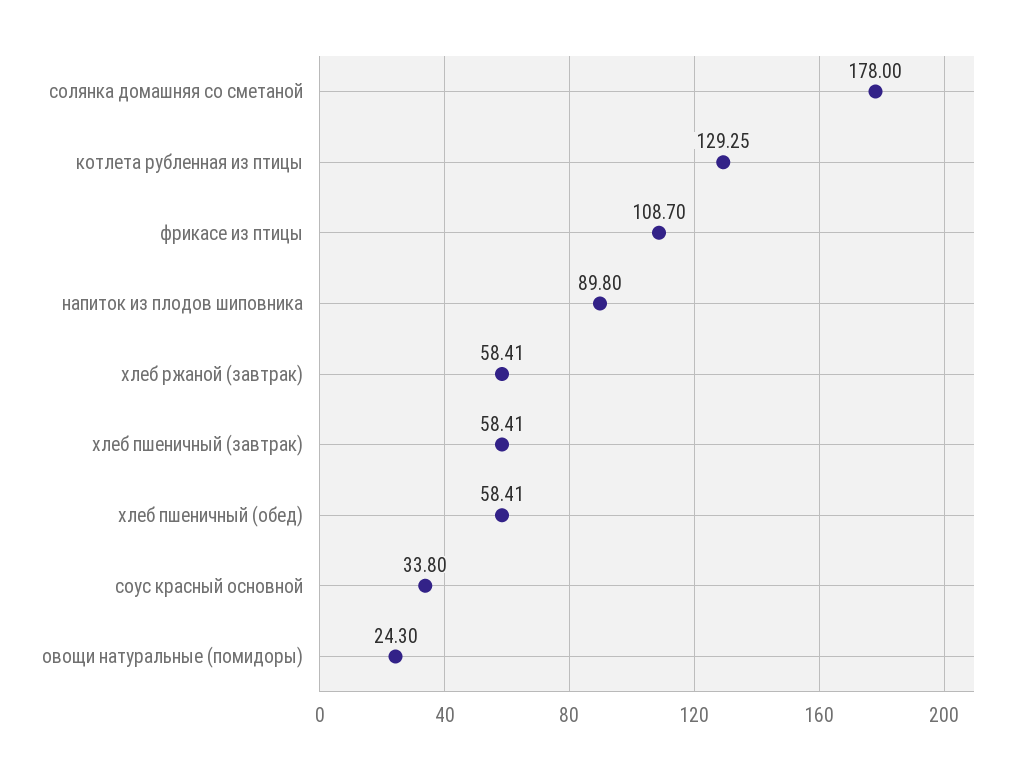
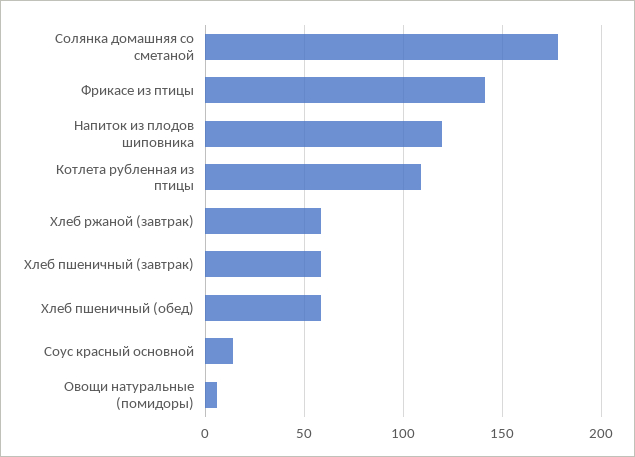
  {
    "солянка домашняя со сметаной": 178,
-   "котлета рубленная из птицы": 129.25,
+   "котлета рубленная из птицы": 110,
-   "фрикасе из птицы": 108.7,
+   "фрикасе из птицы": 140,
-   "напиток из плодов шиповника": 89.8,
+   "напиток из плодов шиповника": 120,
    "хлеб ржаной (завтрак)": 58.41,
    "хлеб пшеничный (завтрак)": 58.41,
    "хлеб пшеничный (обед)": 58.41,
-   "соус красный основной": 33.8,
+   "соус красный основной": 15,
-   "овощи натуральные (помидоры)": 24.3
+   "овощи натуральные (помидоры)": 5
  }

